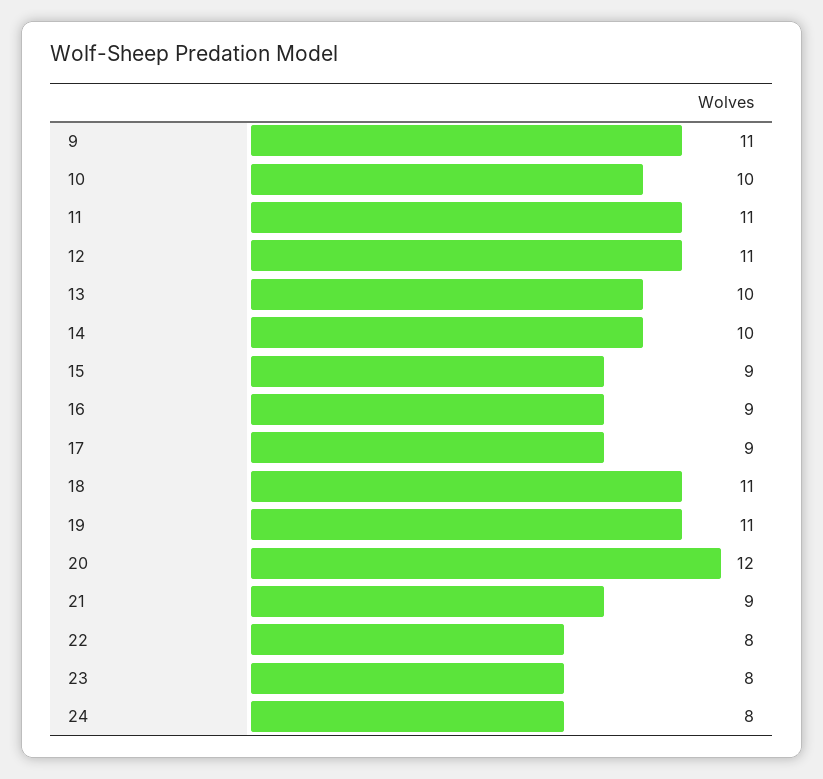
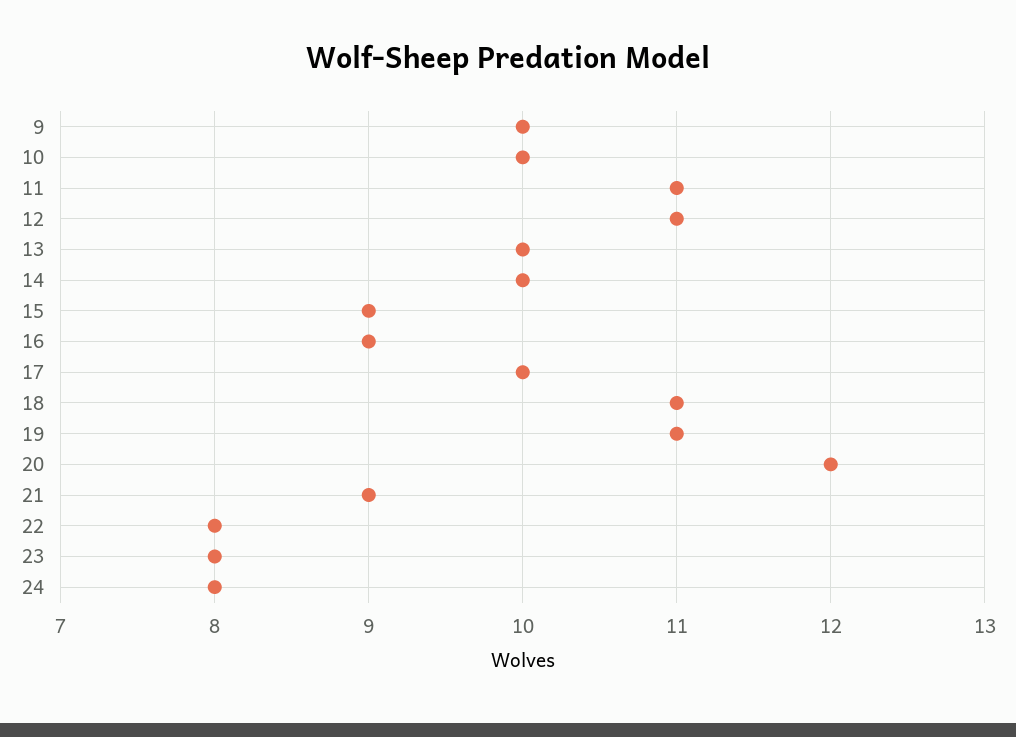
  {
-   "9": 11,
+   "9": 10,
    "10": 10,
    "11": 11,
    "12": 11,
    "13": 10,
    "14": 10,
    "15": 9,
    "16": 9,
-   "17": 9,
+   "17": 10,
    "18": 11,
    "19": 11,
    "20": 12,
    "21": 9,
    "22": 8,
    "23": 8,
    "24": 8
  }

